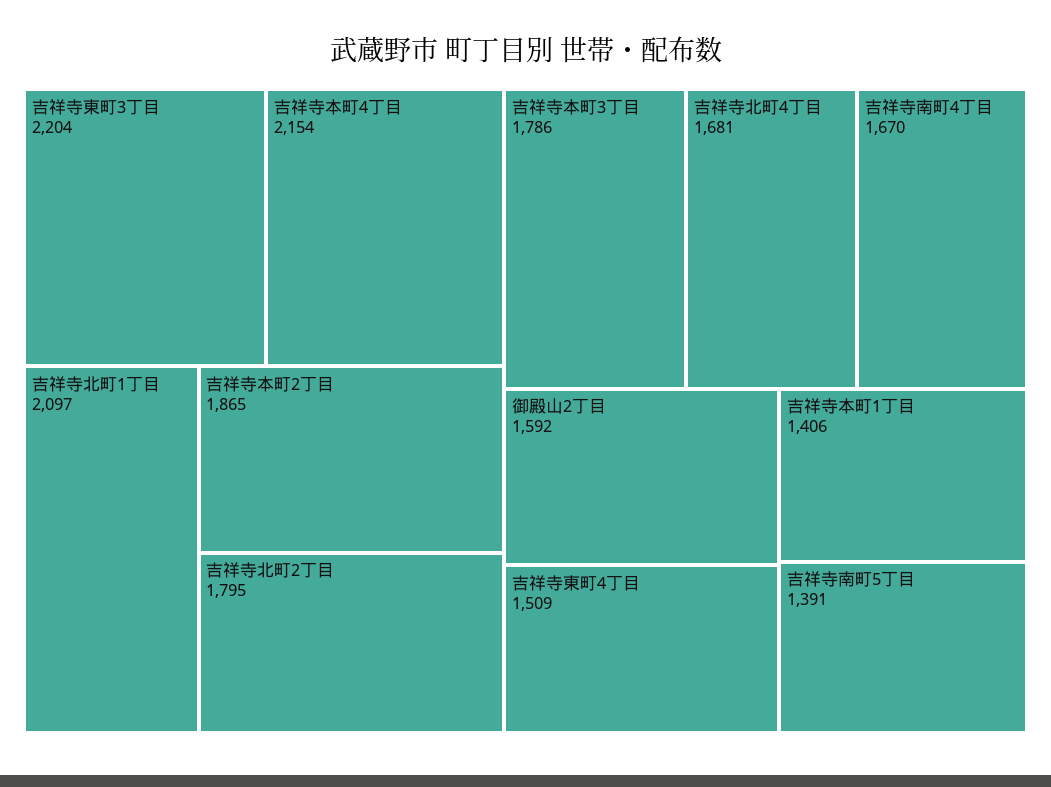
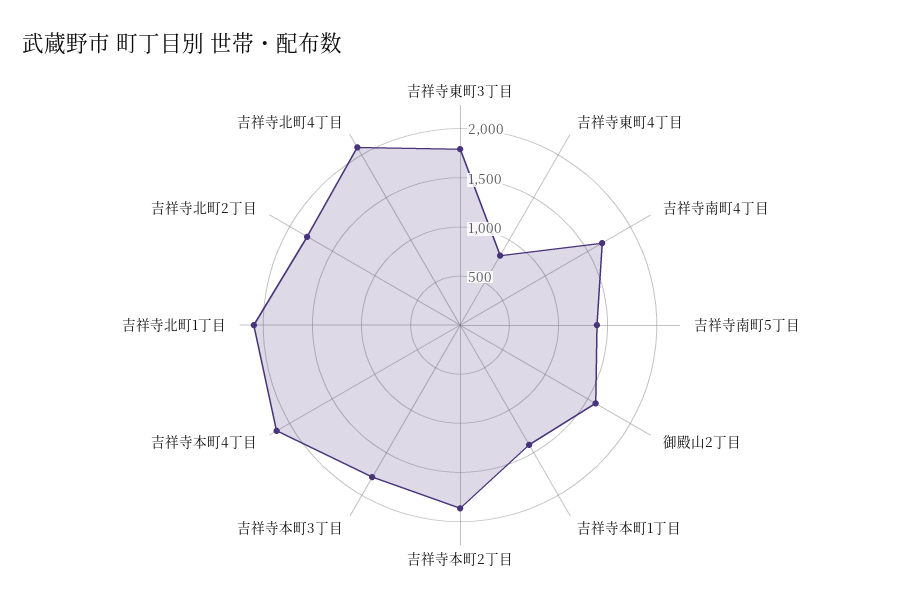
  {
-   "吉祥寺東町3丁目": 2204,
+   "吉祥寺東町3丁目": 1800,
    "吉祥寺本町4丁目": 2154,
    "吉祥寺北町1丁目": 2097,
    "吉祥寺本町2丁目": 1865,
    "吉祥寺北町2丁目": 1795,
    "吉祥寺本町3丁目": 1786,
-   "吉祥寺北町4丁目": 1681,
+   "吉祥寺北町4丁目": 2100,
    "吉祥寺南町4丁目": 1670,
    "御殿山2丁目": 1592,
-   "吉祥寺東町4丁目": 1509,
+   "吉祥寺東町4丁目": 800,
    "吉祥寺本町1丁目": 1406,
    "吉祥寺南町5丁目": 1391
  }

